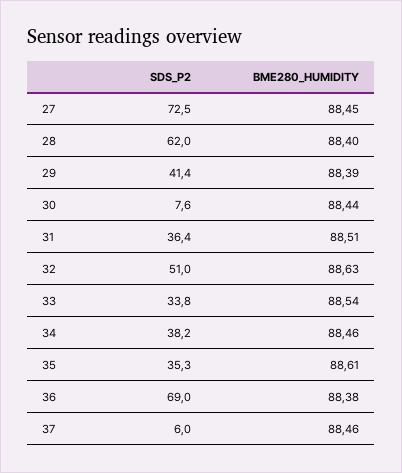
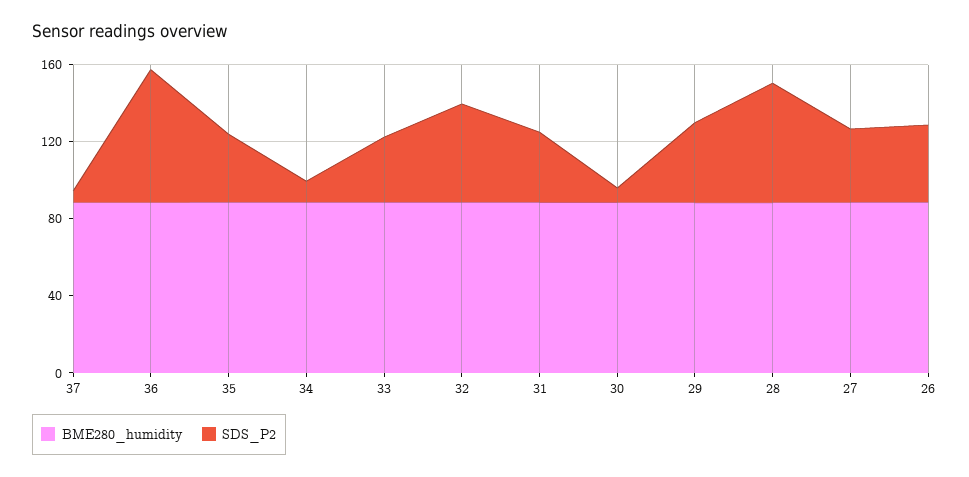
  {
    "SDS_P2": {
-     "27": 72.5,
+     "27": 40,
      "28": 62,
      "29": 41.4,
      "30": 7.6,
      "31": 36.4,
      "32": 51,
      "33": 33.8,
-     "34": 38.2,
+     "34": 10,
      "35": 35.3,
      "36": 69,
-     "37": 6
+     "37": 6,
+     "26": 40
    },
    "BME280_HUMIDITY": {
      "27": 88.45,
      "28": 88.4,
      "29": 88.39,
      "30": 88.44,
      "31": 88.51,
      "32": 88.63,
      "33": 88.54,
      "34": 88.46,
      "35": 88.61,
      "36": 88.38,
-     "37": 88.46
+     "37": 88.46,
+     "26": 90
    }
  }

